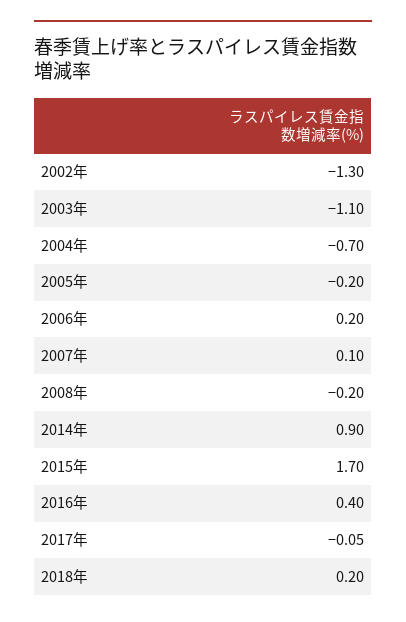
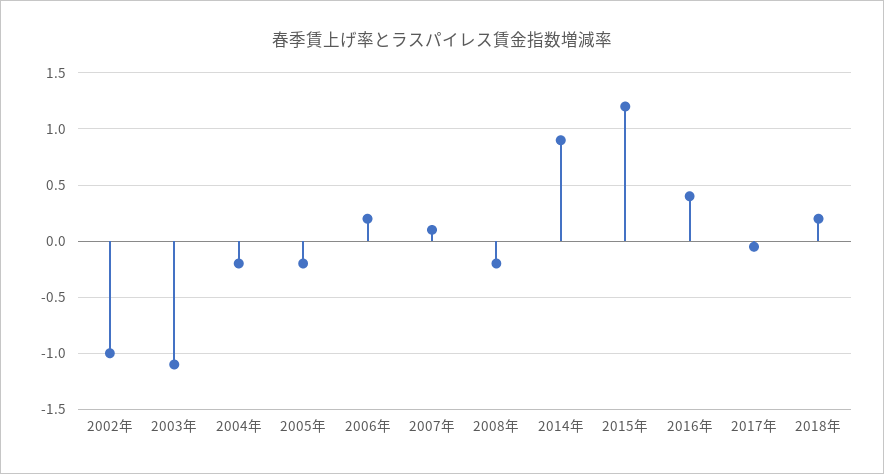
  {
-   "2002年": -1.3,
+   "2002年": -1,
    "2003年": -1.1,
-   "2004年": -0.7,
+   "2004年": -0.2,
    "2005年": -0.2,
    "2006年": 0.2,
    "2007年": 0.1,
    "2008年": -0.2,
    "2014年": 0.9,
-   "2015年": 1.7,
+   "2015年": 1.2,
    "2016年": 0.4,
    "2017年": -0.05,
    "2018年": 0.2
  }

